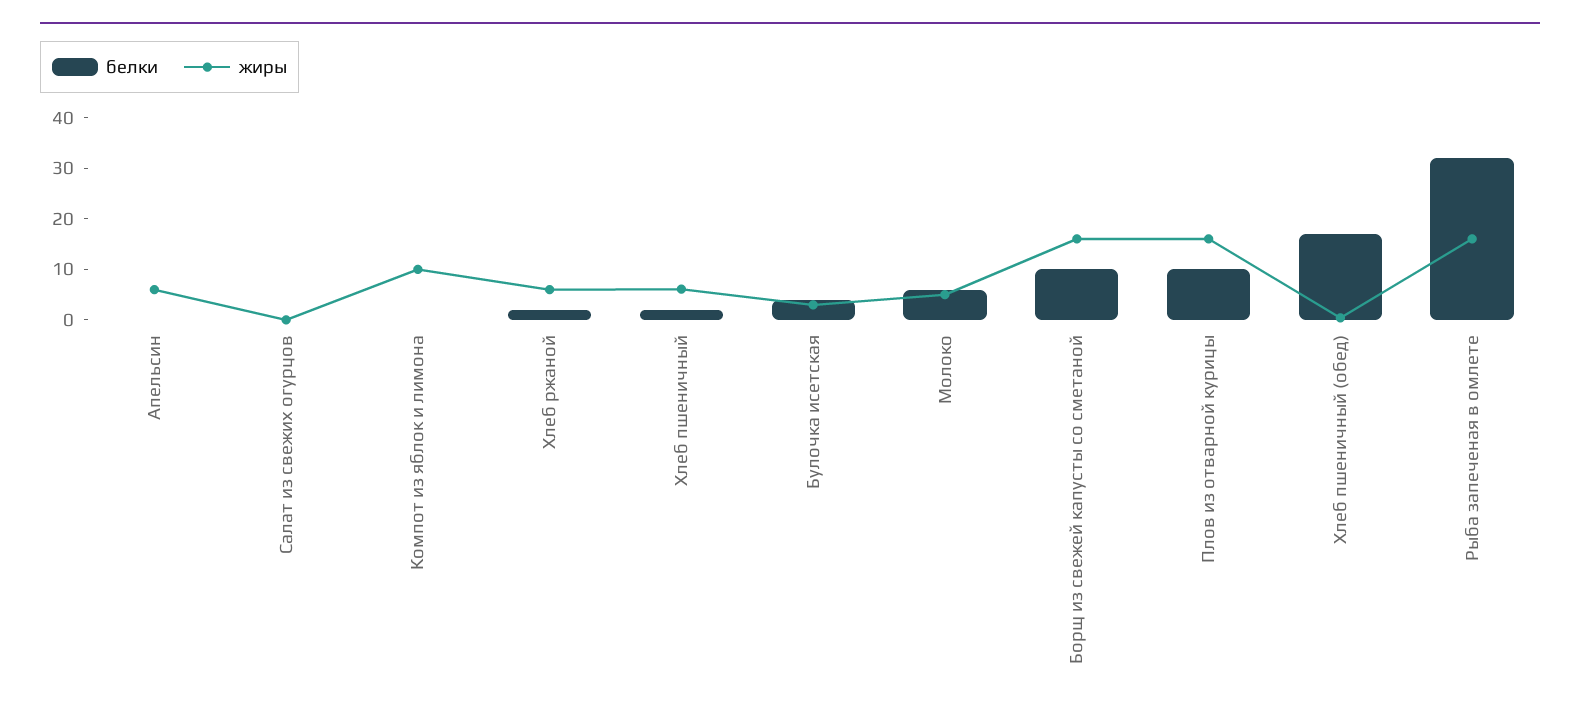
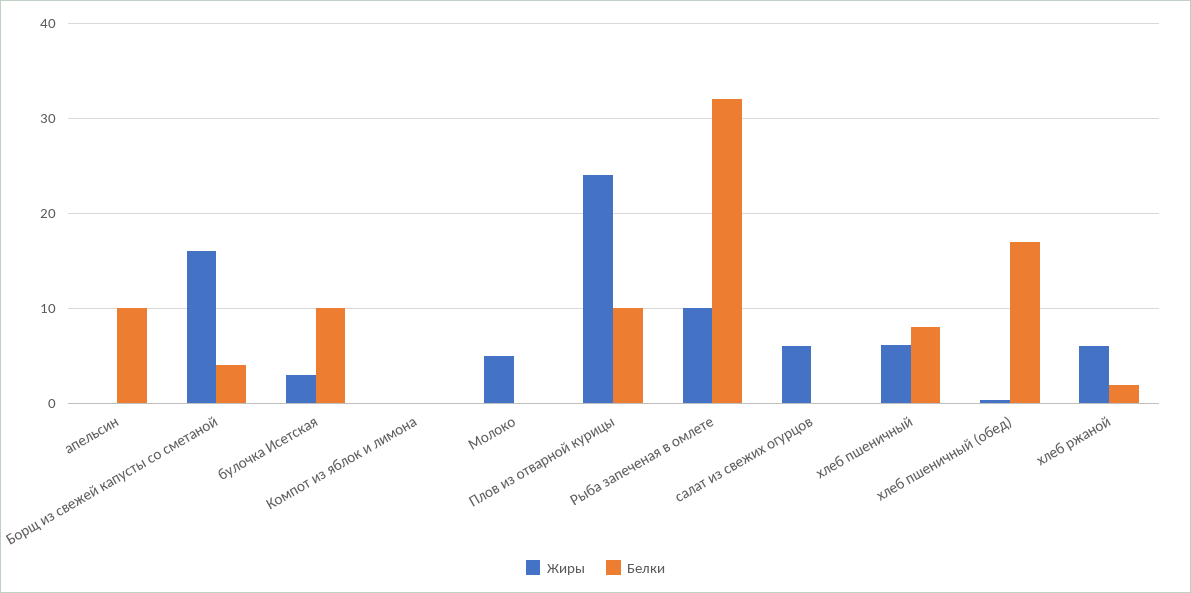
  {
    "белки": {
-     "Апельсин": 0,
+     "Апельсин": 10,
      "Салат из свежих огурцов": 0,
      "Компот из яблок и лимона": 0,
      "Хлеб ржаной": 2,
-     "Хлеб пшеничный": 2,
+     "Хлеб пшеничный": 8,
-     "Булочка исетская": 4,
+     "Булочка исетская": 10,
-     "Молоко": 6,
+     "Молоко": 0,
-     "Борщ из свежей капусты со сметаной": 10,
+     "Борщ из свежей капусты со сметаной": 4,
      "Плов из отварной курицы": 10,
      "Хлеб пшеничный (обед)": 17,
      "Рыба запеченая в омлете": 32
    },
    "жиры": {
-     "Апельсин": 6,
+     "Апельсин": 0,
-     "Салат из свежих огурцов": 0,
+     "Салат из свежих огурцов": 6,
-     "Компот из яблок и лимона": 10,
+     "Компот из яблок и лимона": 0,
      "Хлеб ржаной": 6,
      "Хлеб пшеничный": 6,
      "Булочка исетская": 3,
      "Молоко": 5,
      "Борщ из свежей капусты со сметаной": 16,
-     "Плов из отварной курицы": 16,
+     "Плов из отварной курицы": 24,
      "Хлеб пшеничный (обед)": 0,
-     "Рыба запеченая в омлете": 16
+     "Рыба запеченая в омлете": 10
    }
  }

